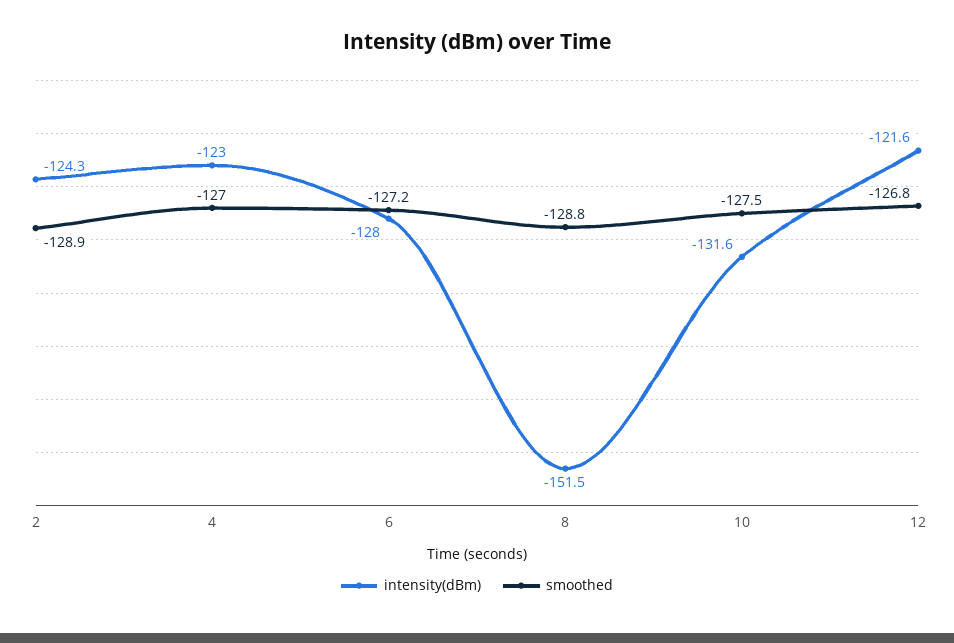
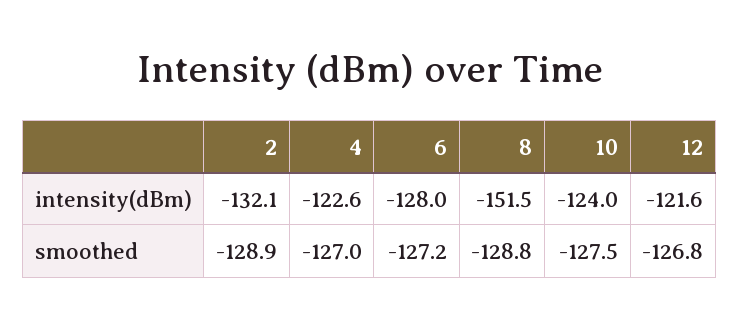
  {
    "intensity(dBm)": {
-     "2": -124.3,
+     "2": -132.1,
-     "4": -123,
+     "4": -122.6,
      "6": -128,
      "8": -151.5,
-     "10": -131.6,
+     "10": -124,
      "12": -121.6
    },
    "smoothed": {
      "2": -128.9,
      "4": -127,
      "6": -127.2,
      "8": -128.8,
      "10": -127.5,
      "12": -126.8
    }
  }

